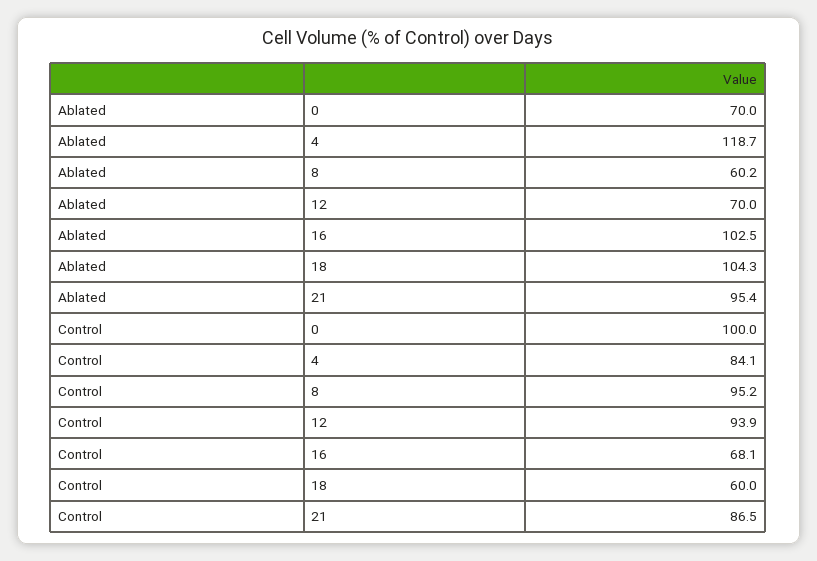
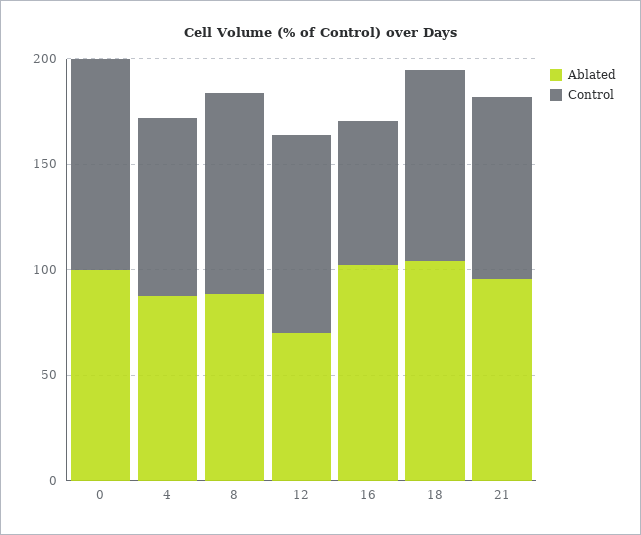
  {
    "Ablated": {
-     "0": 70,
+     "0": 100,
-     "4": 118.7,
+     "4": 90,
-     "8": 60.2,
+     "8": 90,
      "12": 70,
      "16": 102.5,
      "18": 104.3,
      "21": 95.4
    },
    "Control": {
      "0": 100,
      "4": 84.1,
      "8": 95.2,
      "12": 93.9,
      "16": 68.1,
-     "18": 60,
+     "18": 90,
      "21": 86.5
    }
  }

